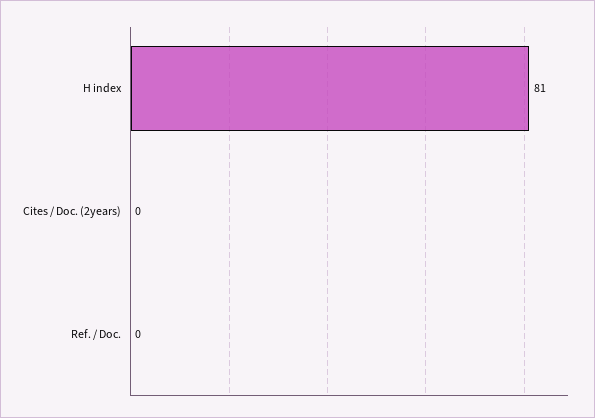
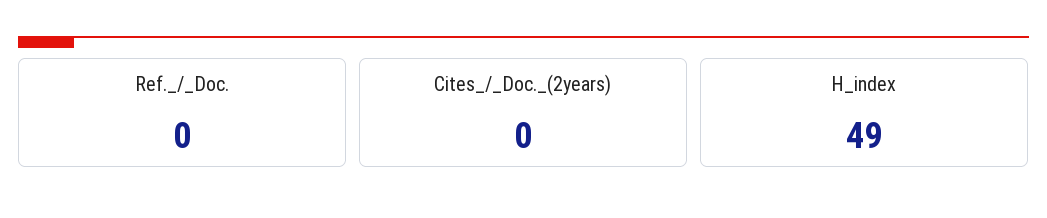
  {
-   "H index": 81,
+   "H index": 49,
    "Cites / Doc. (2years)": 0,
    "Ref. / Doc.": 0
  }

